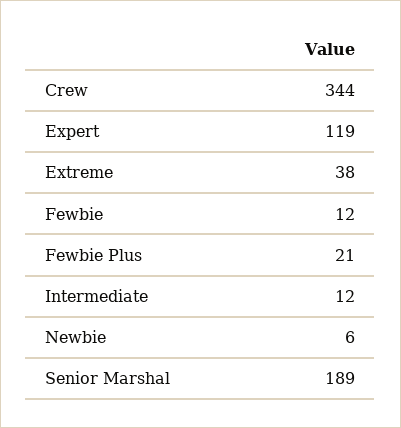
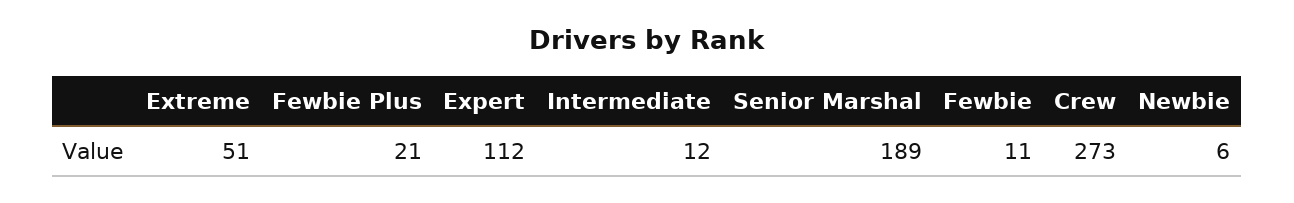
  {
-   "Crew": 344,
+   "Crew": 273,
-   "Expert": 119,
+   "Expert": 112,
-   "Extreme": 38,
+   "Extreme": 51,
-   "Fewbie": 12,
+   "Fewbie": 11,
    "Fewbie Plus": 21,
    "Intermediate": 12,
    "Newbie": 6,
    "Senior Marshal": 189
  }

